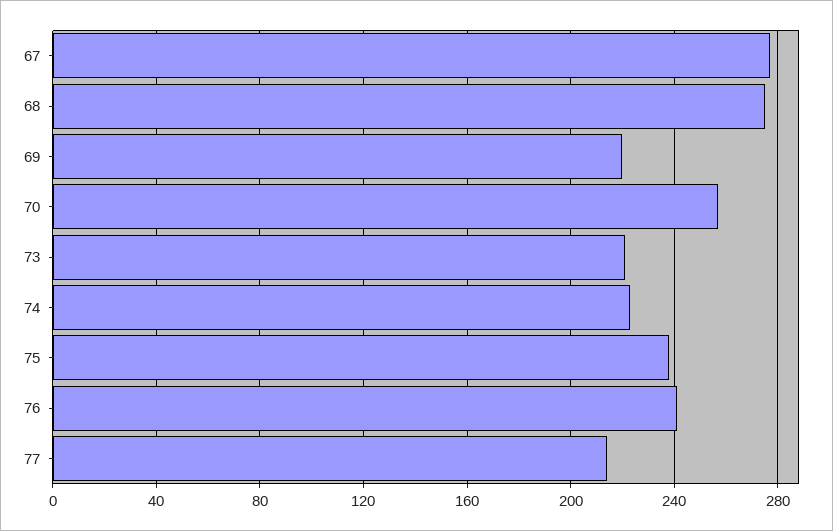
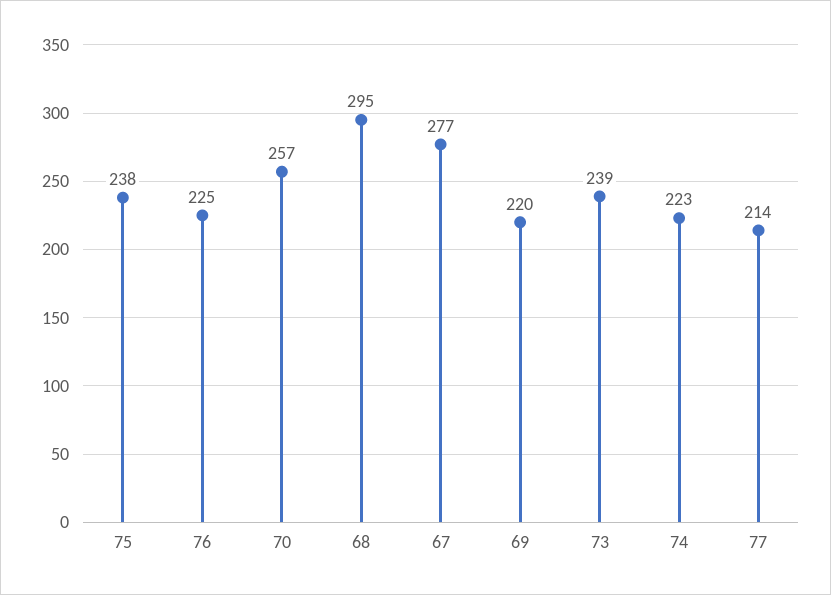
  {
    "67": 277,
-   "68": 275,
+   "68": 295,
    "69": 220,
    "70": 257,
-   "73": 220,
+   "73": 239,
    "74": 223,
    "75": 238,
-   "76": 240,
+   "76": 225,
    "77": 214
  }

